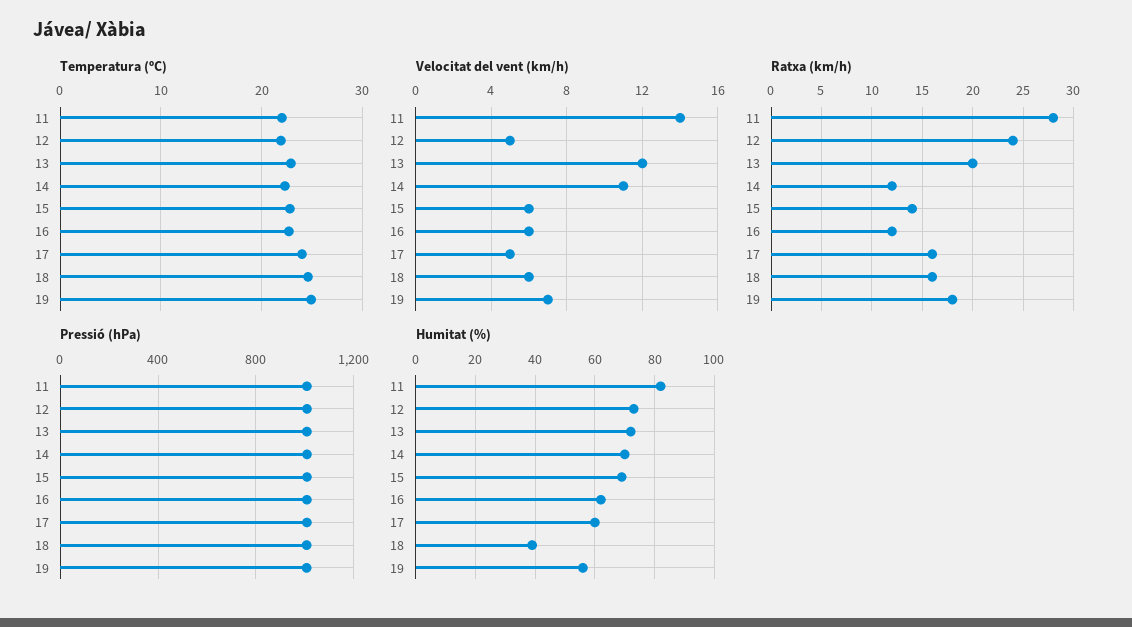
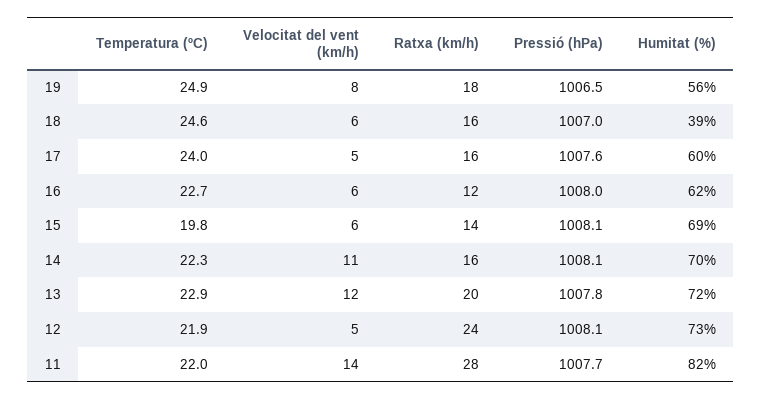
  {
    "Temperatura (ºC)": {
      "11": 22,
      "12": 21.9,
      "13": 22.9,
      "14": 22.3,
-     "15": 23,
+     "15": 19.8,
      "16": 22.7,
      "17": 24,
      "18": 24.6,
      "19": 24.9
    },
    "Velocitat del vent (km/h)": {
      "11": 14,
      "12": 5,
      "13": 12,
      "14": 11,
      "15": 6,
      "16": 6,
      "17": 5,
      "18": 6,
-     "19": 7
+     "19": 8
    },
    "Ratxa (km/h)": {
      "11": 28,
      "12": 24,
      "13": 20,
-     "14": 12,
+     "14": 16,
      "15": 14,
      "16": 12,
      "17": 16,
      "18": 16,
      "19": 18
    },
    "Pressió (hPa)": {
      "11": 1007.7,
      "12": 1008.1,
      "13": 1007.8,
      "14": 1008.1,
      "15": 1008.1,
      "16": 1008,
      "17": 1007.6,
      "18": 1007,
      "19": 1006.5
    },
    "Humitat (%)": {
      "11": 82,
      "12": 73,
      "13": 72,
      "14": 70,
      "15": 69,
      "16": 62,
      "17": 60,
      "18": 39,
      "19": 56
    }
  }

